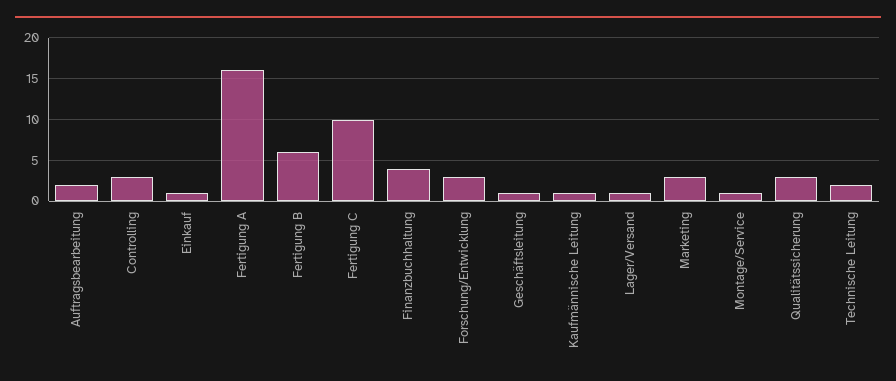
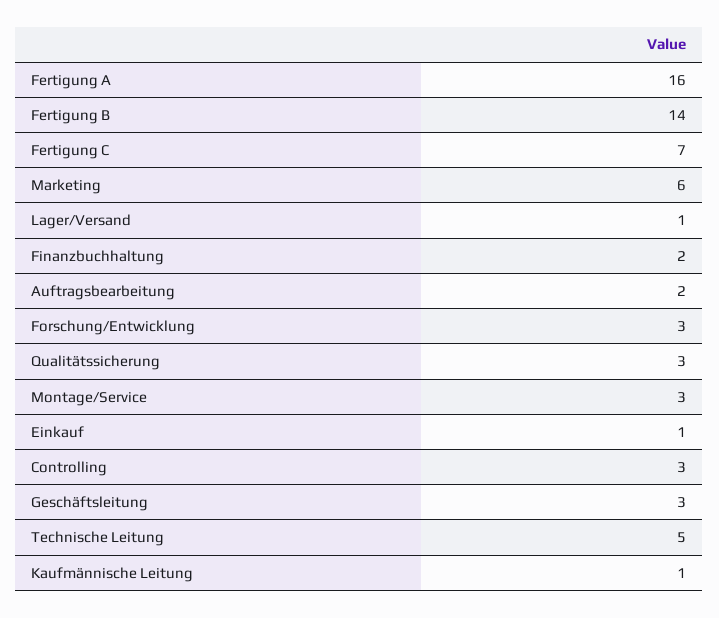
  {
    "Auftragsbearbeitung": 2,
    "Controlling": 3,
    "Einkauf": 1,
    "Fertigung A": 16,
-   "Fertigung B": 6,
+   "Fertigung B": 14,
-   "Fertigung C": 10,
+   "Fertigung C": 7,
-   "Finanzbuchhaltung": 4,
+   "Finanzbuchhaltung": 2,
    "Forschung/Entwicklung": 3,
-   "Geschäftsleitung": 1,
+   "Geschäftsleitung": 3,
    "Kaufmännische Leitung": 1,
    "Lager/Versand": 1,
-   "Marketing": 3,
+   "Marketing": 6,
-   "Montage/Service": 1,
+   "Montage/Service": 3,
    "Qualitätssicherung": 3,
-   "Technische Leitung": 2
+   "Technische Leitung": 5
  }

